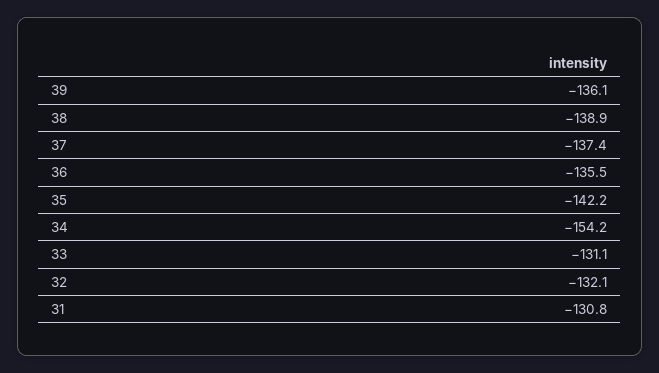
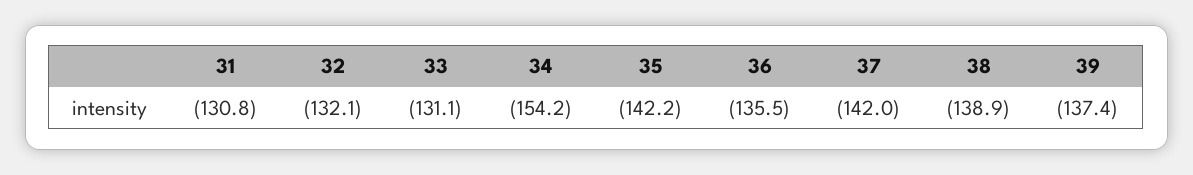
  {
-   "39": -136.1,
+   "39": -137.4,
    "38": -138.9,
-   "37": -137.4,
+   "37": -142,
    "36": -135.5,
    "35": -142.2,
    "34": -154.2,
    "33": -131.1,
    "32": -132.1,
    "31": -130.8
  }

